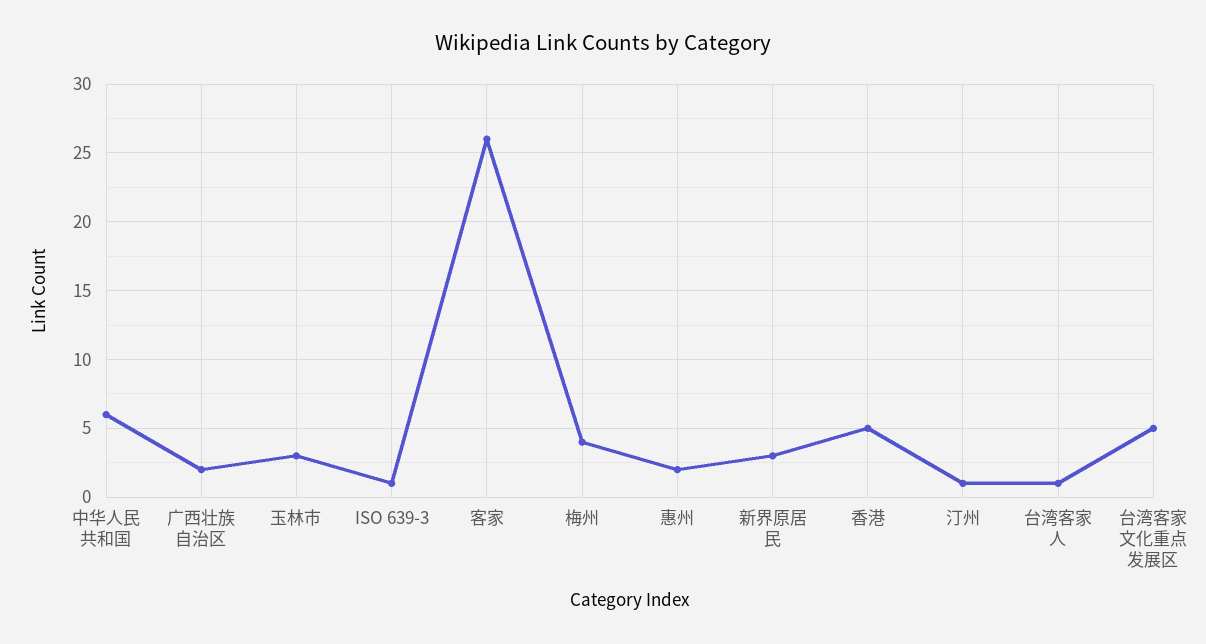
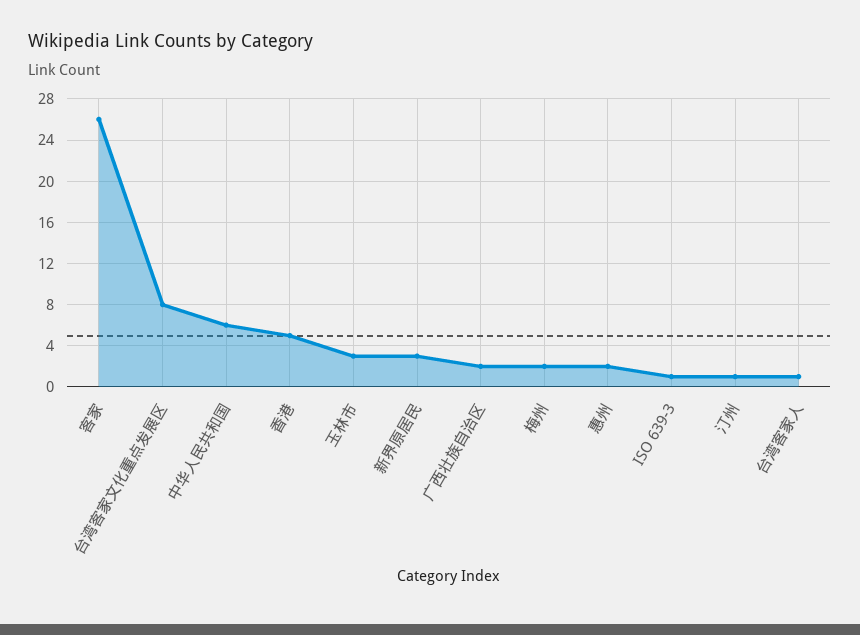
  {
    "中华人民共和国": 6,
    "广西壮族自治区": 2,
    "玉林市": 3,
    "ISO 639-3": 1,
    "客家": 26,
-   "梅州": 4,
+   "梅州": 2,
    "惠州": 2,
    "新界原居民": 3,
    "香港": 5,
    "汀州": 1,
    "台湾客家人": 1,
-   "台湾客家文化重点发展区": 5
+   "台湾客家文化重点发展区": 8
  }

